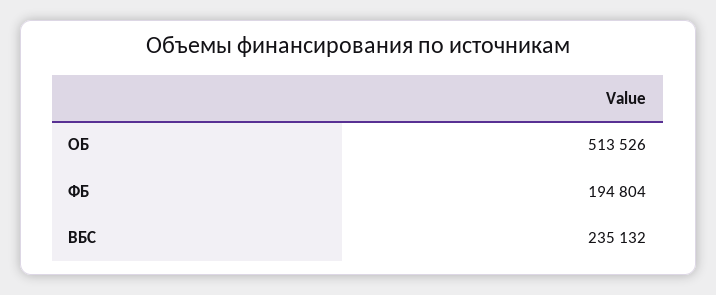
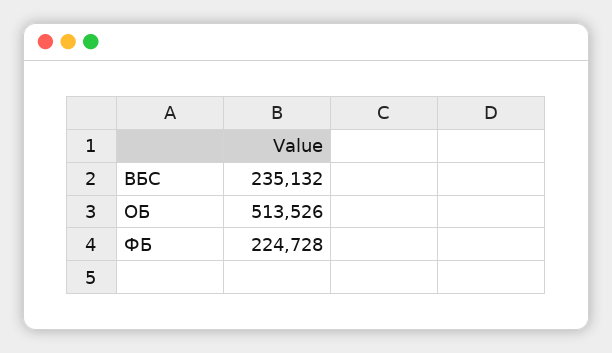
  {
    "ОБ": 513526,
-   "ФБ": 194804,
+   "ФБ": 224728,
    "ВБС": 235132
  }

